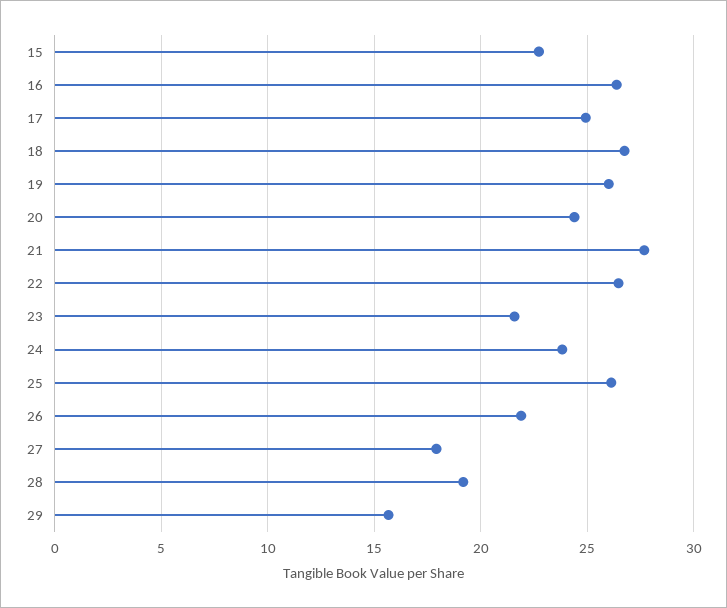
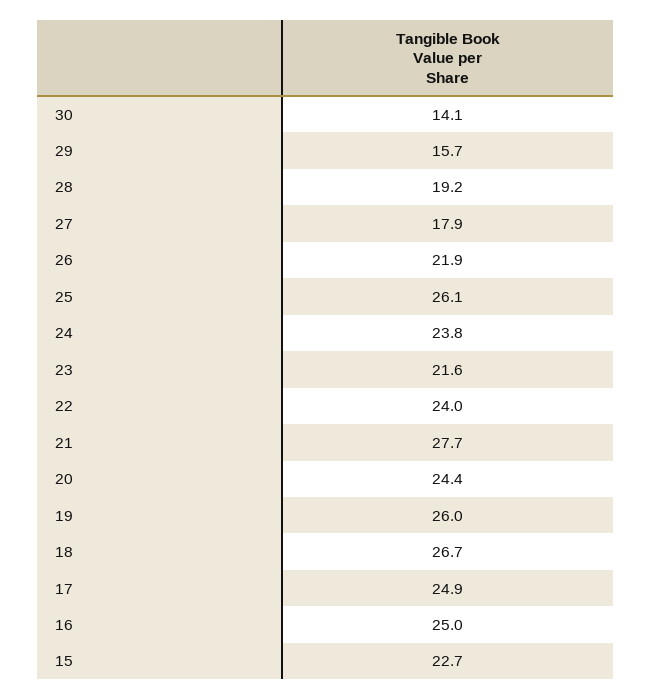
  {
    "15": 22.7,
-   "16": 26.5,
+   "16": 25,
    "17": 24.9,
    "18": 26.7,
    "19": 26,
    "20": 24.4,
    "21": 27.7,
-   "22": 26.5,
+   "22": 24,
    "23": 21.6,
    "24": 23.8,
    "25": 26.1,
    "26": 21.9,
    "27": 17.9,
    "28": 19.2,
-   "29": 15.7
+   "29": 15.7,
+   "30": 14.1
  }

